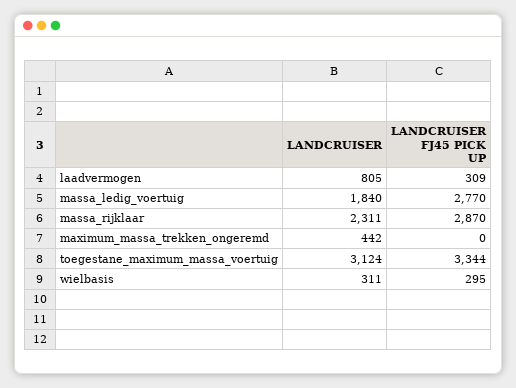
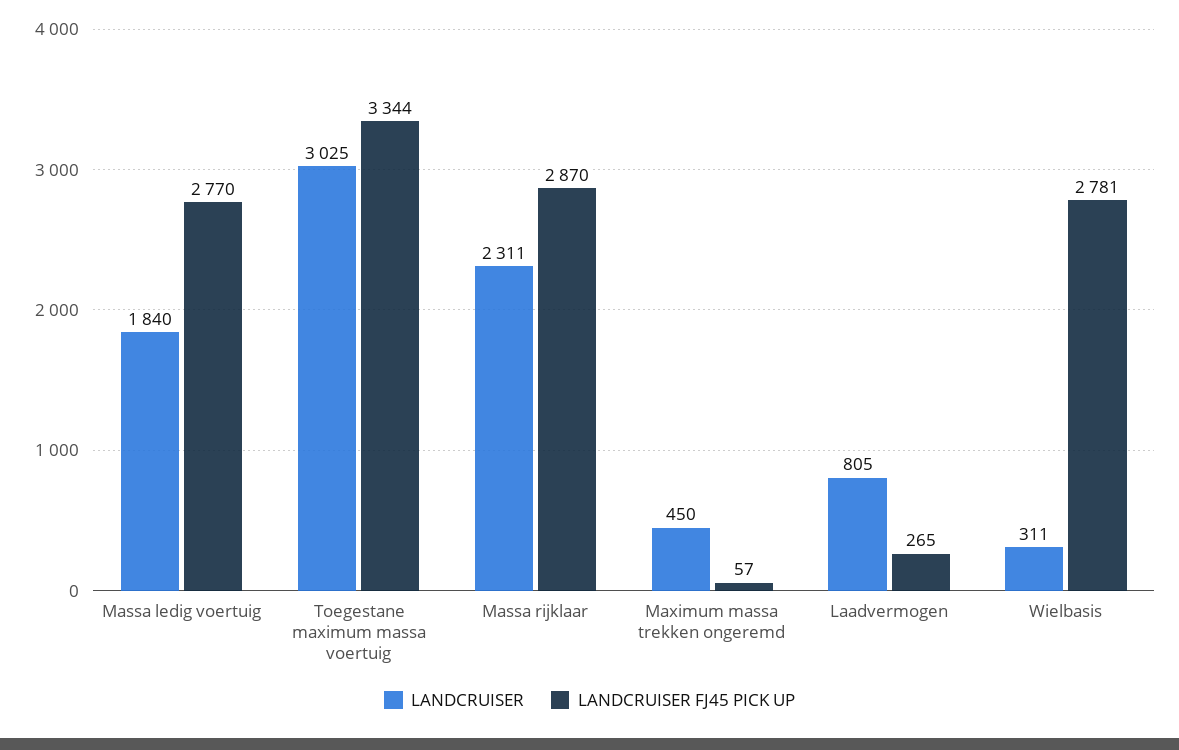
  {
    "LANDCRUISER": {
      "laadvermogen": 805,
      "massa_ledig_voertuig": 1840,
      "massa_rijklaar": 2311,
-     "maximum_massa_trekken_ongeremd": 442,
+     "maximum_massa_trekken_ongeremd": 450,
-     "toegestane_maximum_massa_voertuig": 3124,
+     "toegestane_maximum_massa_voertuig": 3025,
      "wielbasis": 311
    },
    "LANDCRUISER FJ45 PICK UP": {
-     "laadvermogen": 309,
+     "laadvermogen": 265,
      "massa_ledig_voertuig": 2770,
      "massa_rijklaar": 2870,
-     "maximum_massa_trekken_ongeremd": 0,
+     "maximum_massa_trekken_ongeremd": 57,
      "toegestane_maximum_massa_voertuig": 3344,
-     "wielbasis": 295
+     "wielbasis": 2781
    }
  }

